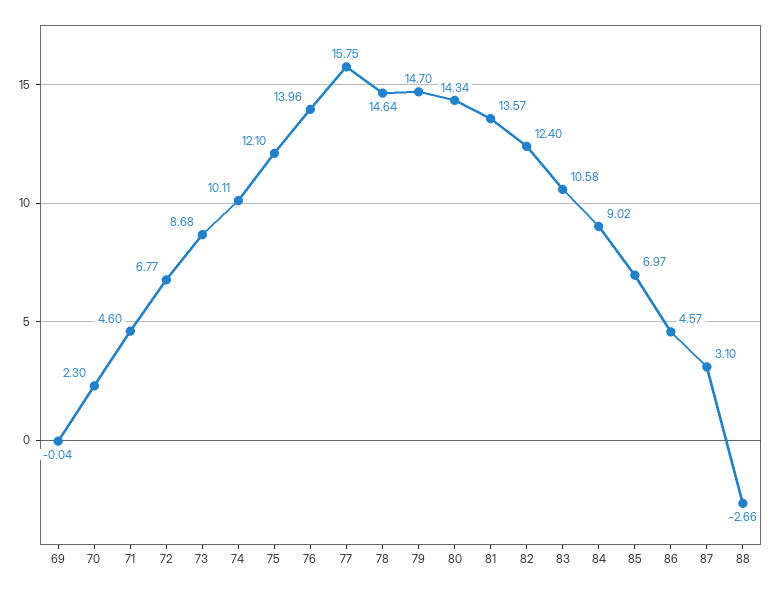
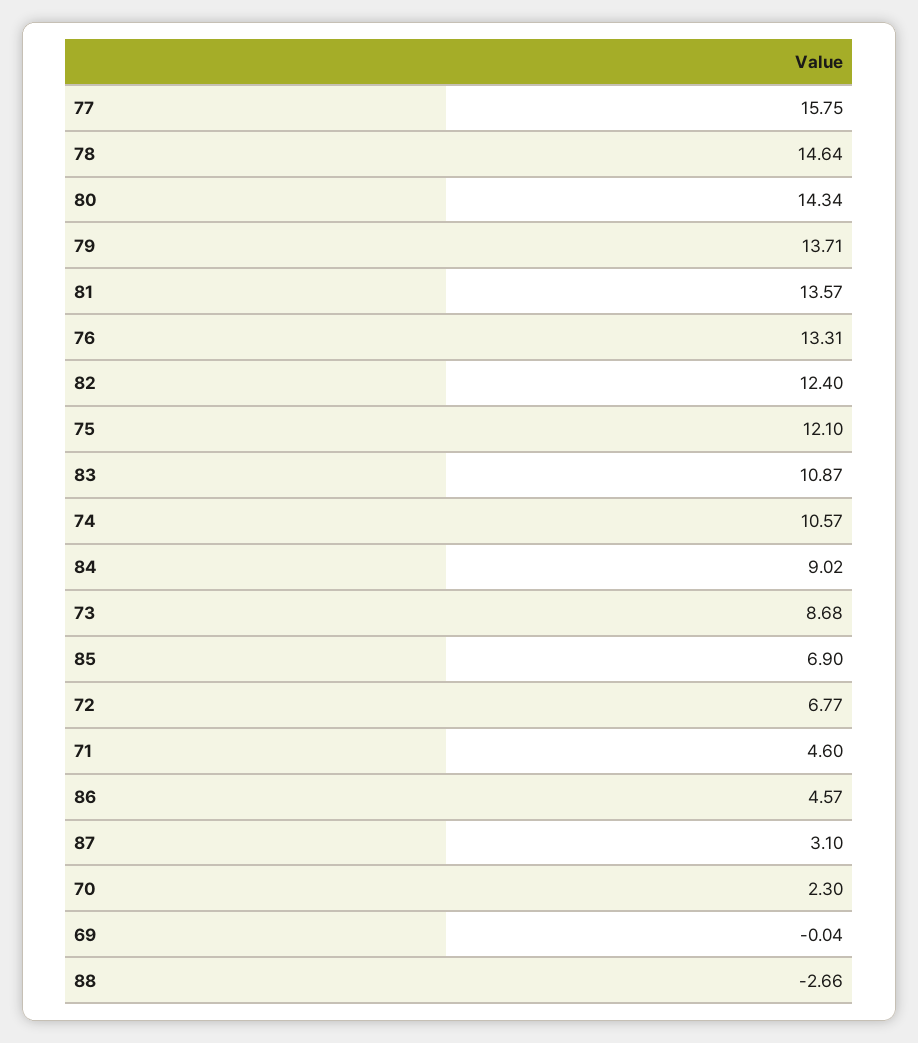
  {
    "69": -0.04,
    "70": 2.3,
    "71": 4.6,
    "72": 6.77,
    "73": 8.68,
-   "74": 10.11,
+   "74": 10.57,
    "75": 12.1,
-   "76": 13.96,
+   "76": 13.31,
    "77": 15.75,
    "78": 14.64,
-   "79": 14.7,
+   "79": 13.71,
    "80": 14.34,
    "81": 13.57,
    "82": 12.4,
-   "83": 10.58,
+   "83": 10.87,
    "84": 9.02,
-   "85": 6.97,
+   "85": 6.9,
    "86": 4.57,
    "87": 3.1,
    "88": -2.66
  }

